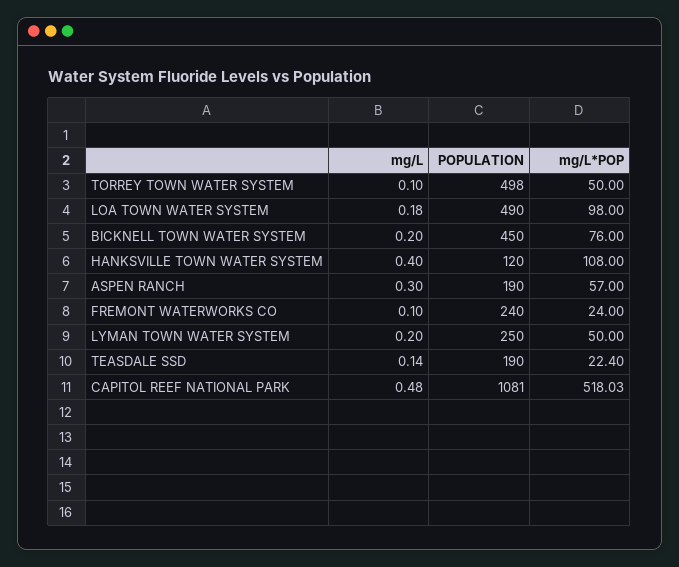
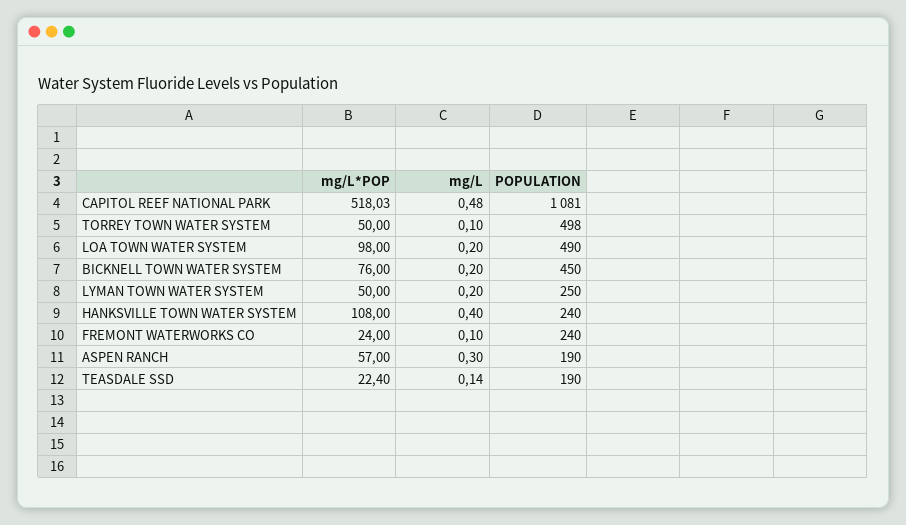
  {
    "mg/L": {
      "TORREY TOWN WATER SYSTEM": 0.1,
-     "LOA TOWN WATER SYSTEM": 0.18,
+     "LOA TOWN WATER SYSTEM": 0.2,
      "BICKNELL TOWN WATER SYSTEM": 0.2,
      "HANKSVILLE TOWN WATER SYSTEM": 0.4,
      "ASPEN RANCH": 0.3,
      "FREMONT WATERWORKS CO": 0.1,
      "LYMAN TOWN WATER SYSTEM": 0.2,
      "TEASDALE SSD": 0.14,
      "CAPITOL REEF NATIONAL PARK": 0.48
    },
    "POPULATION": {
      "TORREY TOWN WATER SYSTEM": 498,
      "LOA TOWN WATER SYSTEM": 490,
      "BICKNELL TOWN WATER SYSTEM": 450,
-     "HANKSVILLE TOWN WATER SYSTEM": 120,
+     "HANKSVILLE TOWN WATER SYSTEM": 240,
      "ASPEN RANCH": 190,
      "FREMONT WATERWORKS CO": 240,
      "LYMAN TOWN WATER SYSTEM": 250,
      "TEASDALE SSD": 190,
      "CAPITOL REEF NATIONAL PARK": 1081
    },
    "mg/L*POP": {
      "TORREY TOWN WATER SYSTEM": 50,
      "LOA TOWN WATER SYSTEM": 98,
      "BICKNELL TOWN WATER SYSTEM": 76,
      "HANKSVILLE TOWN WATER SYSTEM": 108,
      "ASPEN RANCH": 57,
      "FREMONT WATERWORKS CO": 24,
      "LYMAN TOWN WATER SYSTEM": 50,
      "TEASDALE SSD": 22.4,
      "CAPITOL REEF NATIONAL PARK": 518.03
    }
  }

